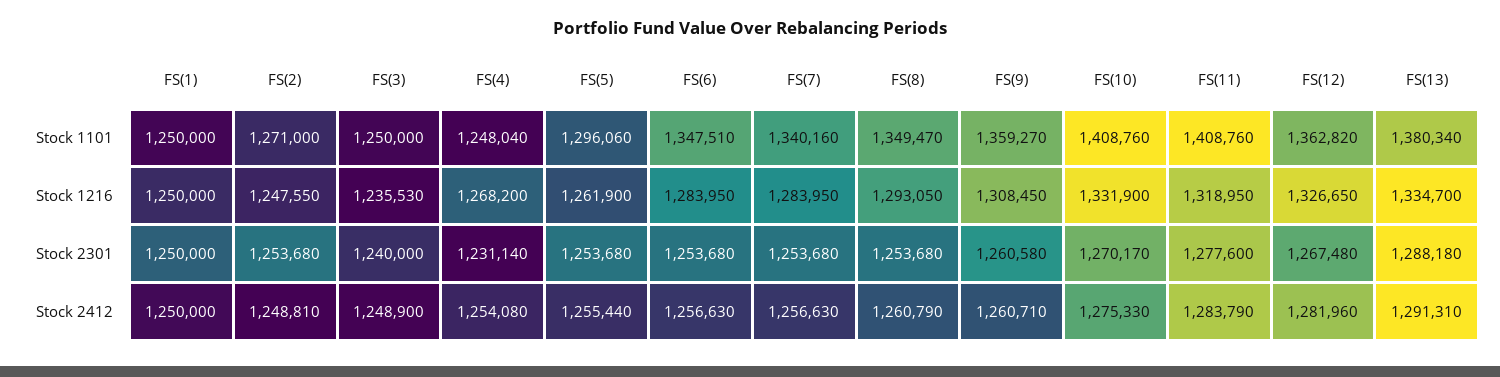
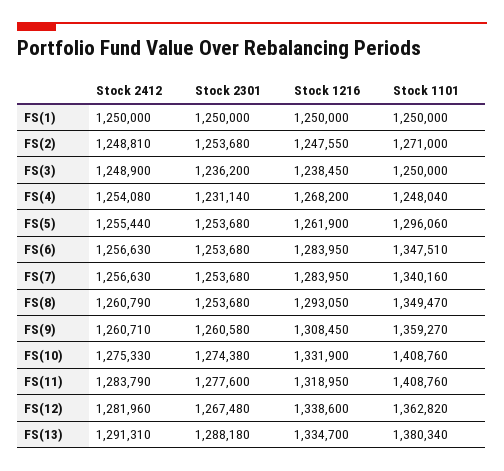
  {
    "FS(1)": {
      "Stock 1101": 1250000,
      "Stock 1216": 1250000,
      "Stock 2301": 1250000,
      "Stock 2412": 1250000
    },
    "FS(2)": {
      "Stock 1101": 1271000,
      "Stock 1216": 1247550,
      "Stock 2301": 1253680,
      "Stock 2412": 1248810
    },
    "FS(3)": {
      "Stock 1101": 1250000,
-     "Stock 1216": 1235530,
+     "Stock 1216": 1238450,
-     "Stock 2301": 1240000,
+     "Stock 2301": 1236200,
      "Stock 2412": 1248900
    },
    "FS(4)": {
      "Stock 1101": 1248040,
      "Stock 1216": 1268200,
      "Stock 2301": 1231140,
      "Stock 2412": 1254080
    },
    "FS(5)": {
      "Stock 1101": 1296060,
      "Stock 1216": 1261900,
      "Stock 2301": 1253680,
      "Stock 2412": 1255440
    },
    "FS(6)": {
      "Stock 1101": 1347510,
      "Stock 1216": 1283950,
      "Stock 2301": 1253680,
      "Stock 2412": 1256630
    },
    "FS(7)": {
      "Stock 1101": 1340160,
      "Stock 1216": 1283950,
      "Stock 2301": 1253680,
      "Stock 2412": 1256630
    },
    "FS(8)": {
      "Stock 1101": 1349470,
      "Stock 1216": 1293050,
      "Stock 2301": 1253680,
      "Stock 2412": 1260790
    },
    "FS(9)": {
      "Stock 1101": 1359270,
      "Stock 1216": 1308450,
      "Stock 2301": 1260580,
      "Stock 2412": 1260710
    },
    "FS(10)": {
      "Stock 1101": 1408760,
      "Stock 1216": 1331900,
-     "Stock 2301": 1270170,
+     "Stock 2301": 1274380,
      "Stock 2412": 1275330
    },
    "FS(11)": {
      "Stock 1101": 1408760,
      "Stock 1216": 1318950,
      "Stock 2301": 1277600,
      "Stock 2412": 1283790
    },
    "FS(12)": {
      "Stock 1101": 1362820,
-     "Stock 1216": 1326650,
+     "Stock 1216": 1338600,
      "Stock 2301": 1267480,
      "Stock 2412": 1281960
    },
    "FS(13)": {
      "Stock 1101": 1380340,
      "Stock 1216": 1334700,
      "Stock 2301": 1288180,
      "Stock 2412": 1291310
    }
  }

